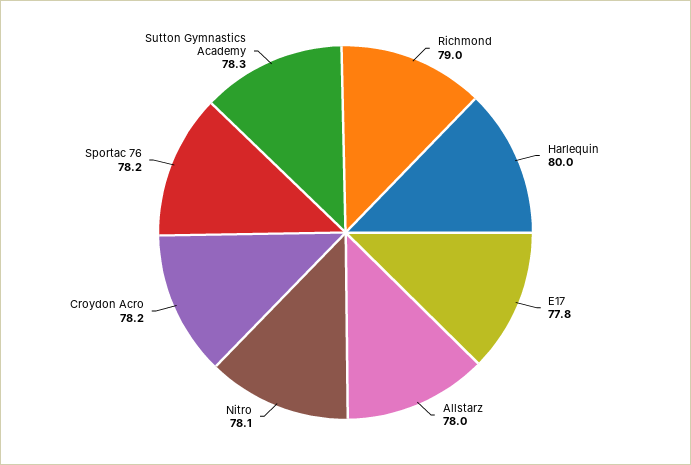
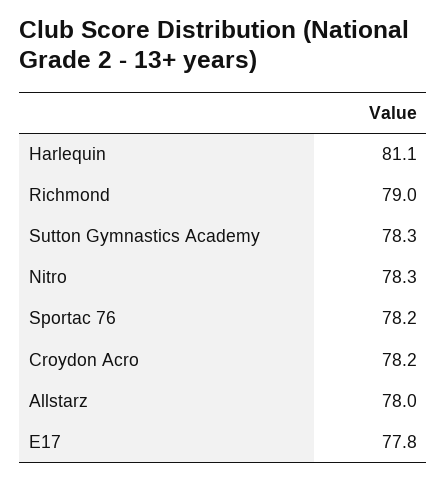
  {
    "Richmond": 79,
-   "Harlequin": 80,
+   "Harlequin": 81.1,
    "E17": 77.8,
    "Allstarz": 78,
-   "Nitro": 78.1,
+   "Nitro": 78.3,
    "Croydon Acro": 78.2,
    "Sportac 76": 78.2,
    "Sutton Gymnastics Academy": 78.3
  }

